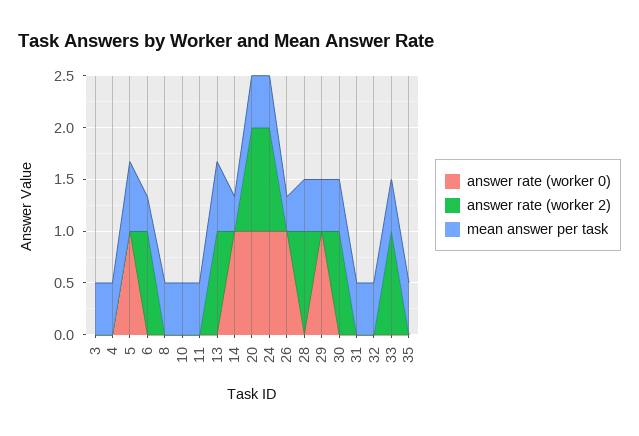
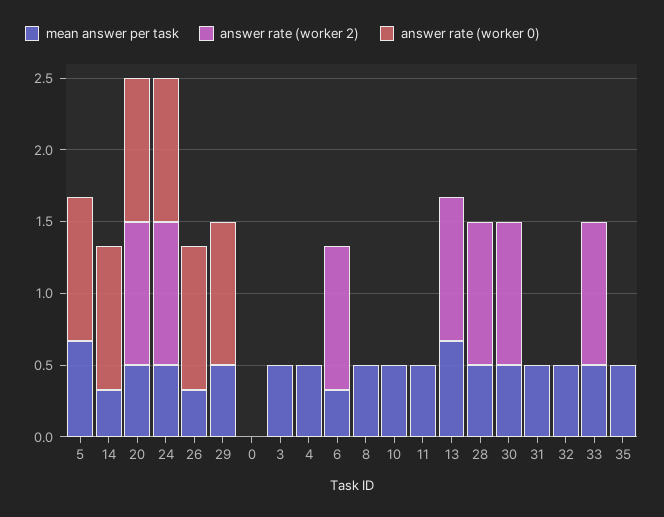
  {
    "answer rate (worker 0)": {
      "3": 0,
      "4": 0,
      "5": 1,
      "6": 0,
      "8": 0,
      "10": 0,
      "11": 0,
      "13": 0,
      "14": 1,
      "20": 1,
      "24": 1,
      "26": 1,
      "28": 0,
      "29": 1,
      "30": 0,
      "31": 0,
      "32": 0,
      "33": 0,
-     "35": 0
+     "35": 0,
+     "0": 0
    },
    "answer rate (worker 2)": {
      "3": 0,
      "4": 0,
      "5": 0,
      "6": 1,
      "8": 0,
      "10": 0,
      "11": 0,
      "13": 1,
      "14": 0,
      "20": 1,
      "24": 1,
      "26": 0,
      "28": 1,
      "29": 0,
      "30": 1,
      "31": 0,
      "32": 0,
      "33": 1,
-     "35": 0
+     "35": 0,
+     "0": 0
    },
    "mean answer per task": {
      "3": 0.5,
      "4": 0.5,
      "5": 0.7,
      "6": 0.3,
      "8": 0.5,
      "10": 0.5,
      "11": 0.5,
      "13": 0.7,
      "14": 0.3,
      "20": 0.5,
      "24": 0.5,
      "26": 0.3,
      "28": 0.5,
      "29": 0.5,
      "30": 0.5,
      "31": 0.5,
      "32": 0.5,
      "33": 0.5,
-     "35": 0.5
+     "35": 0.5,
+     "0": 0
    }
  }

